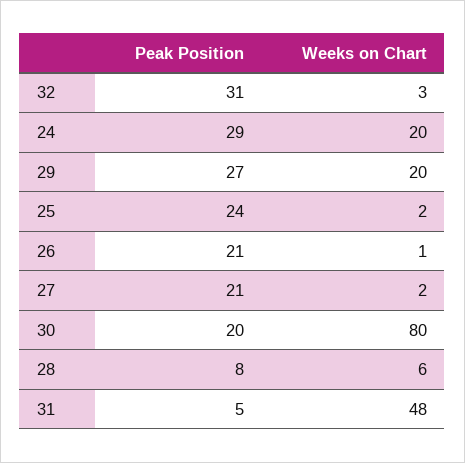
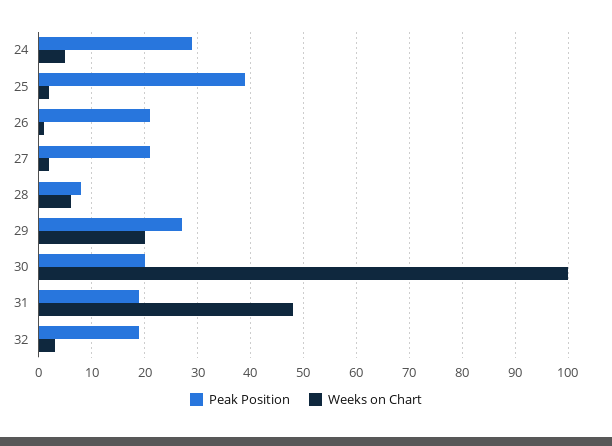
  {
    "Peak Position": {
-     "32": 31,
+     "32": 20,
      "24": 29,
      "29": 27,
-     "25": 24,
+     "25": 40,
      "26": 21,
      "27": 21,
      "30": 20,
      "28": 8,
-     "31": 5
+     "31": 20
    },
    "Weeks on Chart": {
      "32": 3,
-     "24": 20,
+     "24": 5,
      "29": 20,
      "25": 2,
      "26": 1,
      "27": 2,
-     "30": 80,
+     "30": 100,
      "28": 6,
      "31": 48
    }
  }

